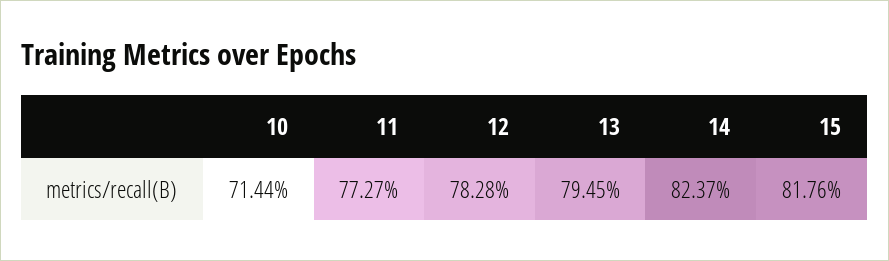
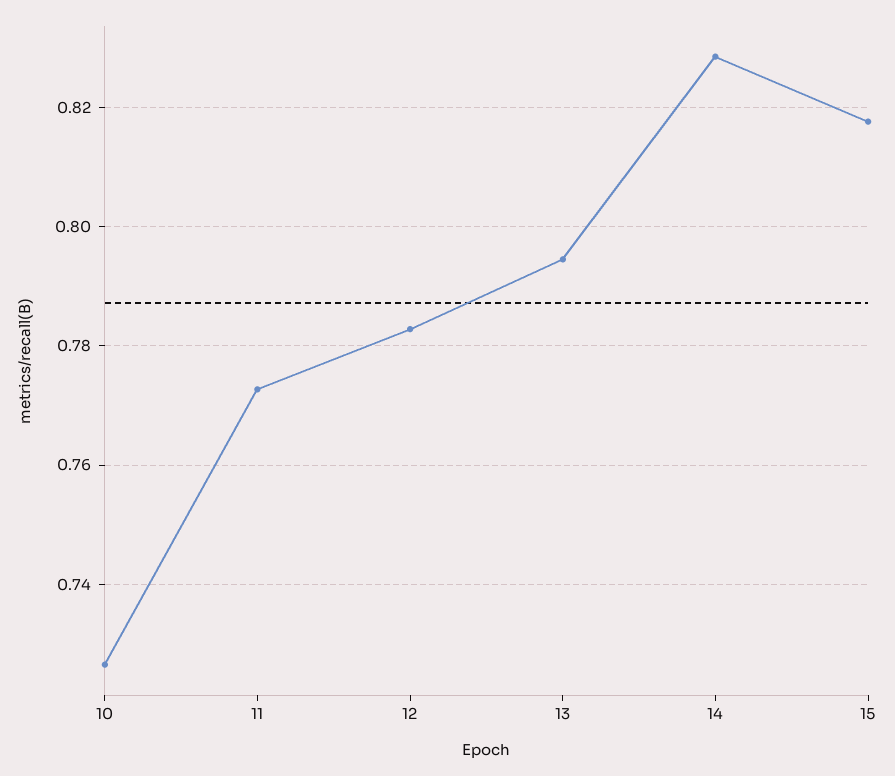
  {
-   "10": 0.7144,
+   "10": 0.726,
    "11": 0.7727,
    "12": 0.7828,
    "13": 0.7945,
-   "14": 0.8237,
+   "14": 0.828,
    "15": 0.8176
  }

